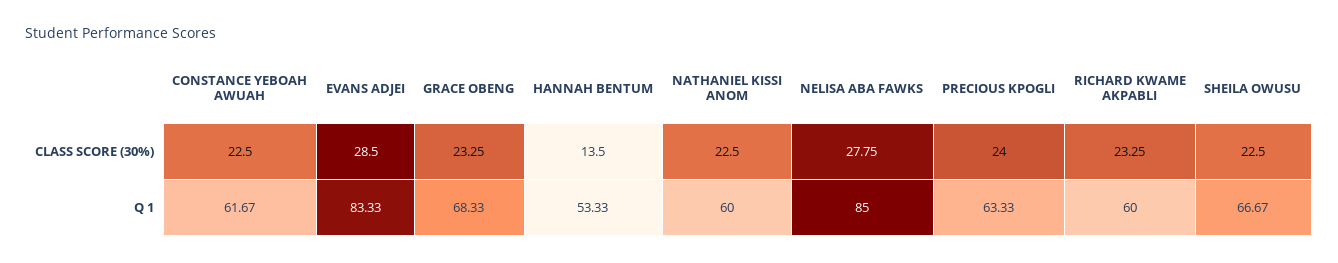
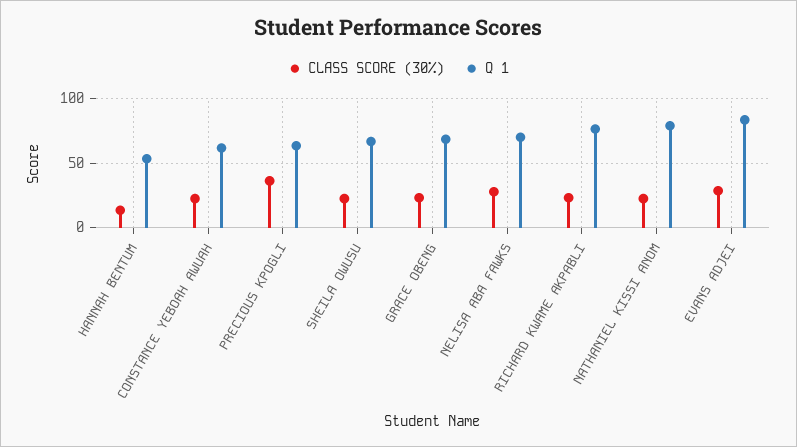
  {
    "CLASS SCORE (30%)": {
      "CONSTANCE YEBOAH AWUAH": 22.5,
      "EVANS ADJEI": 28.5,
      "GRACE OBENG": 23.25,
      "HANNAH BENTUM": 13.5,
      "NATHANIEL KISSI ANOM": 22.5,
      "NELISA ABA FAWKS": 27.75,
-     "PRECIOUS KPOGLI": 24,
+     "PRECIOUS KPOGLI": 35,
      "RICHARD KWAME AKPABLI": 23.25,
      "SHEILA OWUSU": 22.5
    },
    "Q 1": {
      "CONSTANCE YEBOAH AWUAH": 61.67,
      "EVANS ADJEI": 83.33,
      "GRACE OBENG": 68.33,
      "HANNAH BENTUM": 53.33,
-     "NATHANIEL KISSI ANOM": 60,
+     "NATHANIEL KISSI ANOM": 80,
-     "NELISA ABA FAWKS": 85,
+     "NELISA ABA FAWKS": 70,
      "PRECIOUS KPOGLI": 63.33,
-     "RICHARD KWAME AKPABLI": 60,
+     "RICHARD KWAME AKPABLI": 75,
      "SHEILA OWUSU": 66.67
    }
  }

